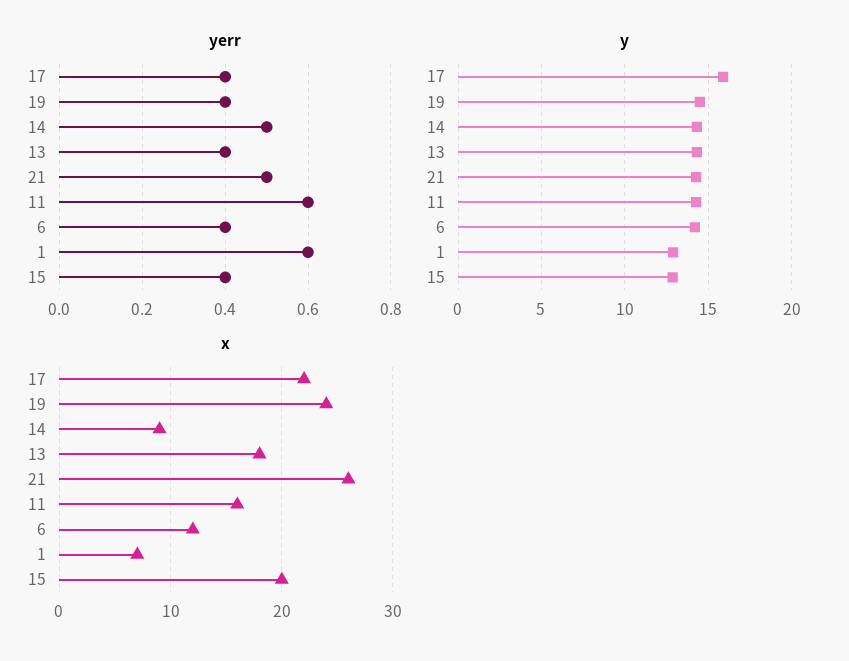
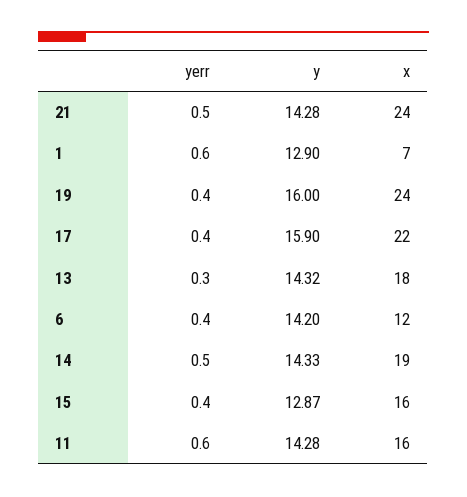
  {
    "yerr": {
      "17": 0.4,
      "19": 0.4,
      "14": 0.5,
-     "13": 0.4,
+     "13": 0.3,
      "21": 0.5,
      "11": 0.6,
      "6": 0.4,
      "1": 0.6,
      "15": 0.4
    },
    "y": {
      "17": 15.9,
-     "19": 14.5,
+     "19": 16,
      "14": 14.33,
      "13": 14.32,
      "21": 14.28,
      "11": 14.28,
      "6": 14.2,
      "1": 12.9,
      "15": 12.87
    },
    "x": {
      "17": 22,
      "19": 24,
-     "14": 9,
+     "14": 19,
      "13": 18,
-     "21": 26,
+     "21": 24,
      "11": 16,
      "6": 12,
      "1": 7,
-     "15": 20
+     "15": 16
    }
  }

